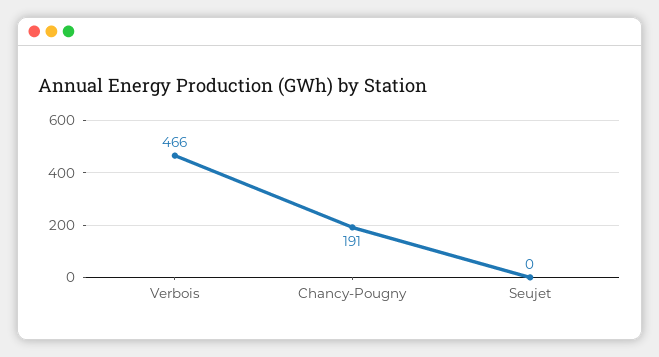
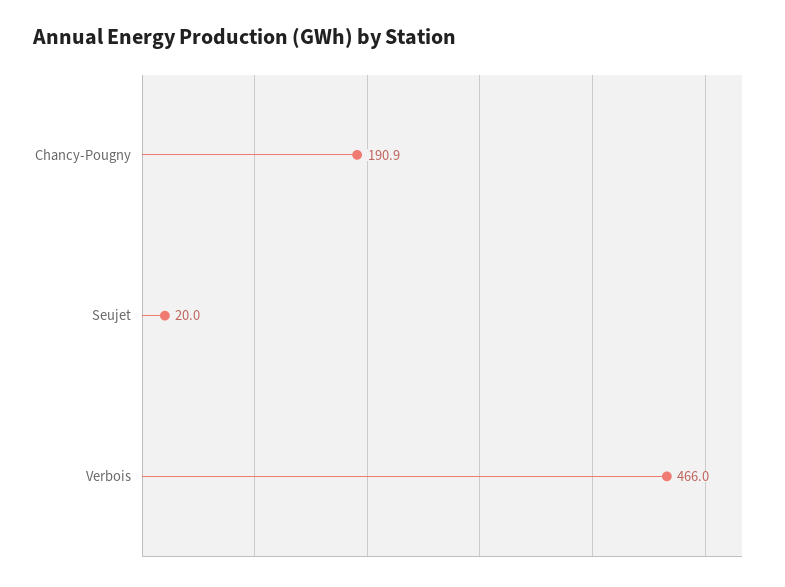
  {
    "Verbois": 466,
    "Chancy-Pougny": 190.9,
-   "Seujet": 0
+   "Seujet": 20
  }

